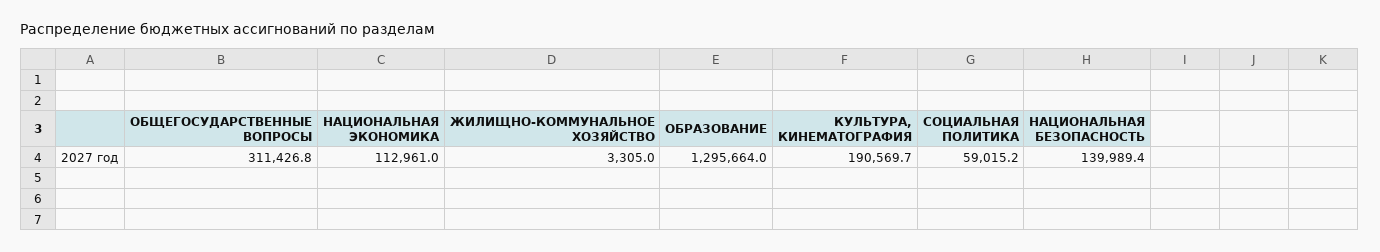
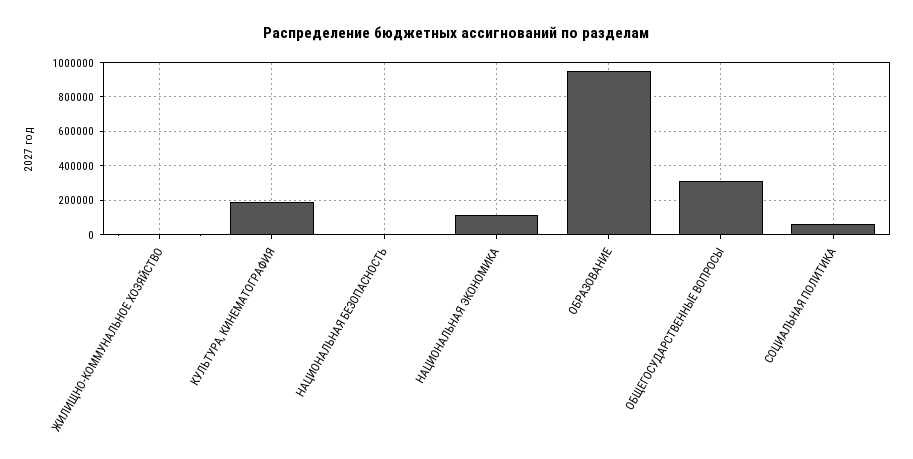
  {
    "ОБЩЕГОСУДАРСТВЕННЫЕ ВОПРОСЫ": 311426.8,
    "НАЦИОНАЛЬНАЯ ЭКОНОМИКА": 112961,
    "ЖИЛИЩНО-КОММУНАЛЬНОЕ ХОЗЯЙСТВО": 3305,
-   "ОБРАЗОВАНИЕ": 1295664,
+   "ОБРАЗОВАНИЕ": 950000,
    "КУЛЬТУРА, КИНЕМАТОГРАФИЯ": 190569.7,
    "СОЦИАЛЬНАЯ ПОЛИТИКА": 59015.2,
-   "НАЦИОНАЛЬНАЯ БЕЗОПАСНОСТЬ": 139989.4
+   "НАЦИОНАЛЬНАЯ БЕЗОПАСНОСТЬ": 0
  }

